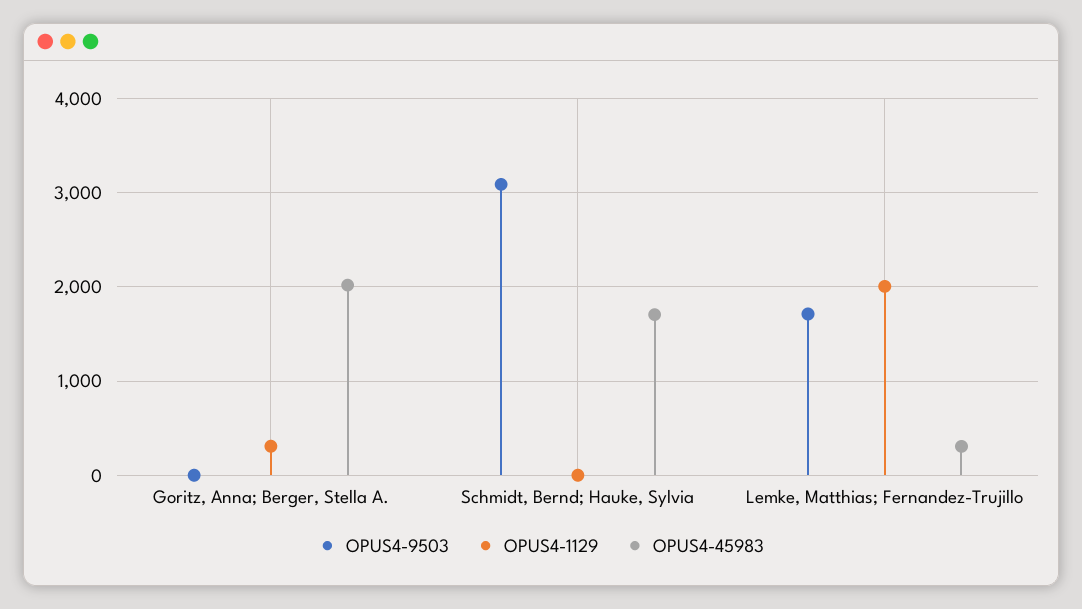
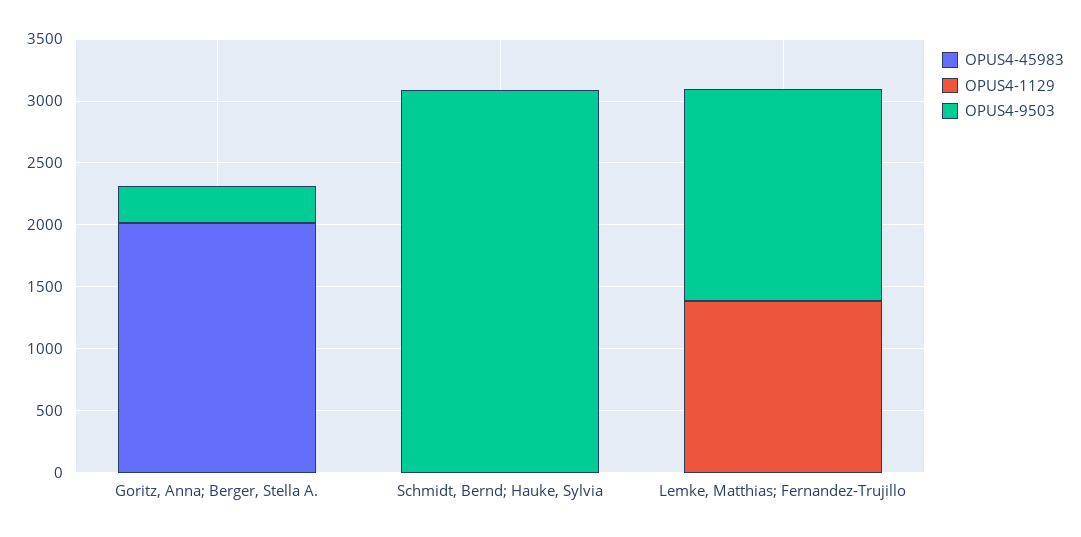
  {
    "OPUS4-9503": {
-     "Goritz, Anna; Berger, Stella A.": 0,
+     "Goritz, Anna; Berger, Stella A.": 300,
      "Schmidt, Bernd; Hauke, Sylvia": 3100,
      "Lemke, Matthias; Fernandez-Trujillo": 1700
    },
    "OPUS4-1129": {
-     "Goritz, Anna; Berger, Stella A.": 300,
+     "Goritz, Anna; Berger, Stella A.": 0,
      "Schmidt, Bernd; Hauke, Sylvia": 0,
-     "Lemke, Matthias; Fernandez-Trujillo": 2000
+     "Lemke, Matthias; Fernandez-Trujillo": 1400
    },
    "OPUS4-45983": {
      "Goritz, Anna; Berger, Stella A.": 2000,
-     "Schmidt, Bernd; Hauke, Sylvia": 1700,
+     "Schmidt, Bernd; Hauke, Sylvia": 0,
-     "Lemke, Matthias; Fernandez-Trujillo": 300
+     "Lemke, Matthias; Fernandez-Trujillo": 0
    }
  }

